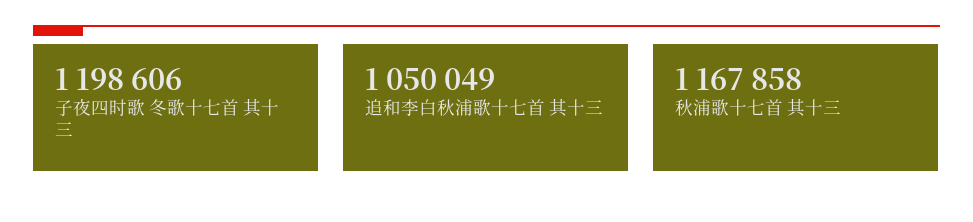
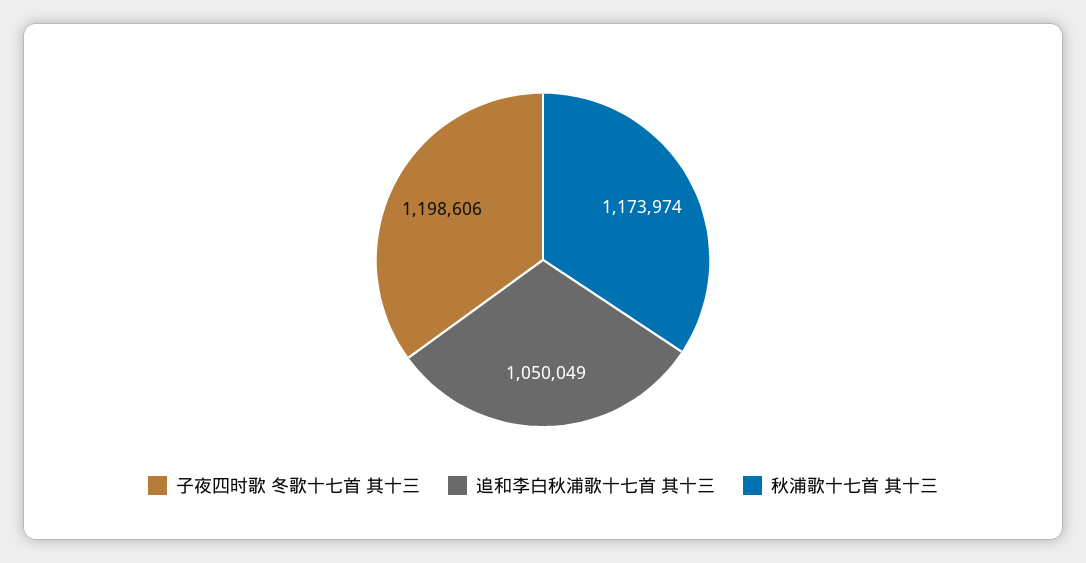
  {
    "子夜四时歌 冬歌十七首 其十三": 1198606,
    "追和李白秋浦歌十七首 其十三": 1050049,
-   "秋浦歌十七首 其十三": 1167858
+   "秋浦歌十七首 其十三": 1173974
  }

